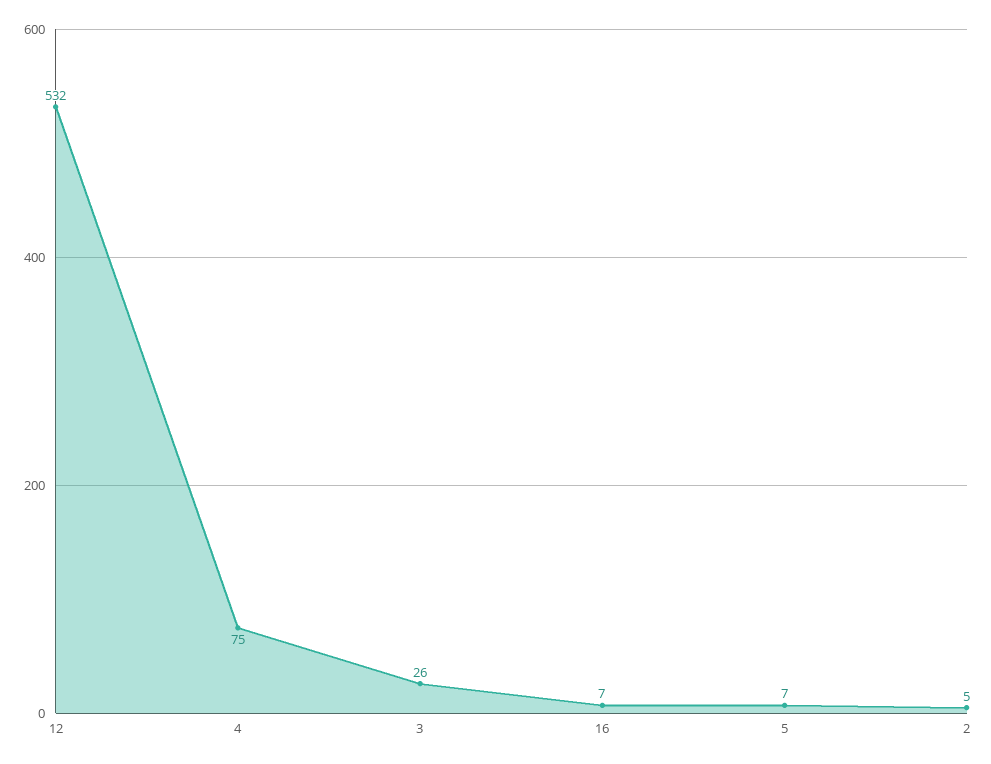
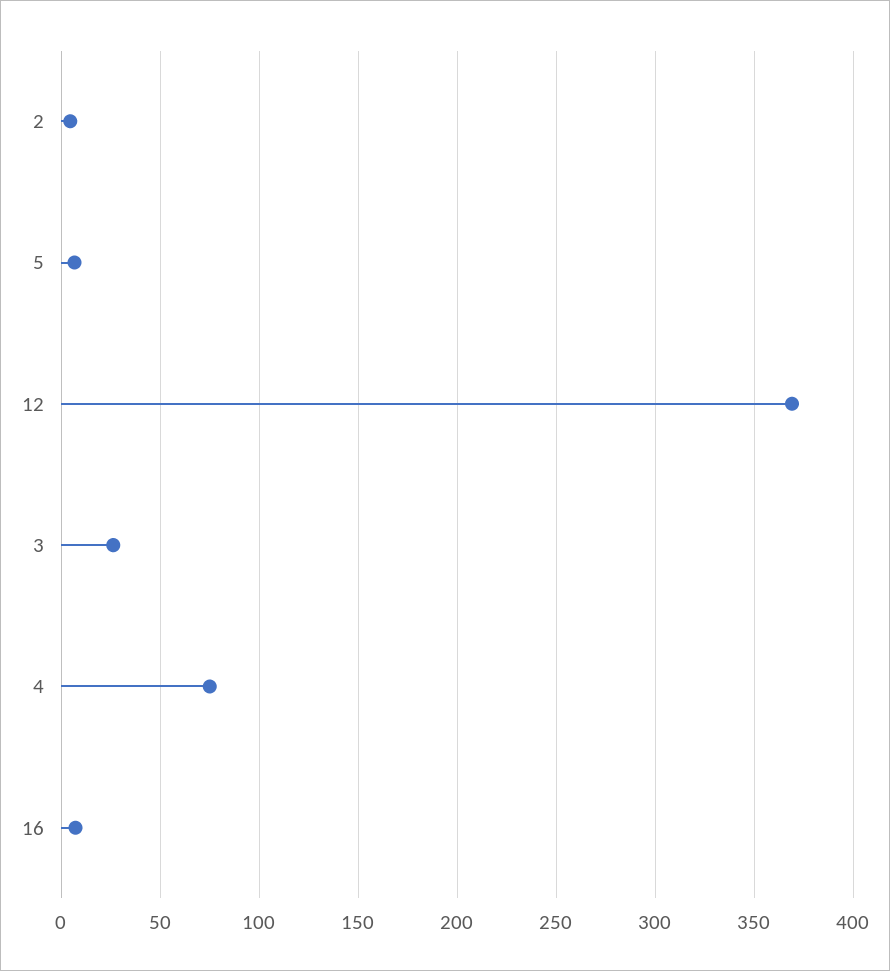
  {
-   "12": 532,
+   "12": 370,
    "4": 75,
    "3": 26,
    "16": 7,
    "5": 7,
    "2": 5
  }

